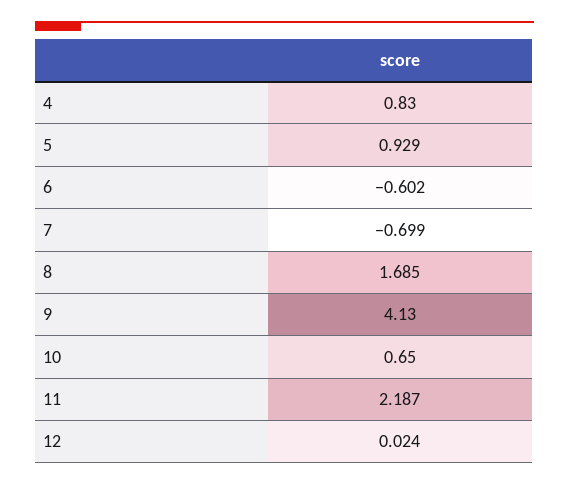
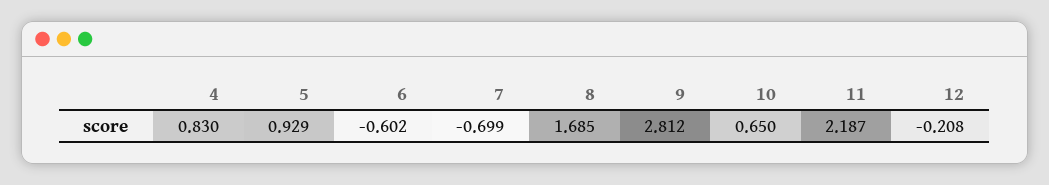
  {
    "4": 0.83,
    "5": 0.929,
    "6": -0.602,
    "7": -0.699,
    "8": 1.685,
-   "9": 4.13,
+   "9": 2.812,
    "10": 0.65,
    "11": 2.187,
-   "12": 0.024
+   "12": -0.208
  }

